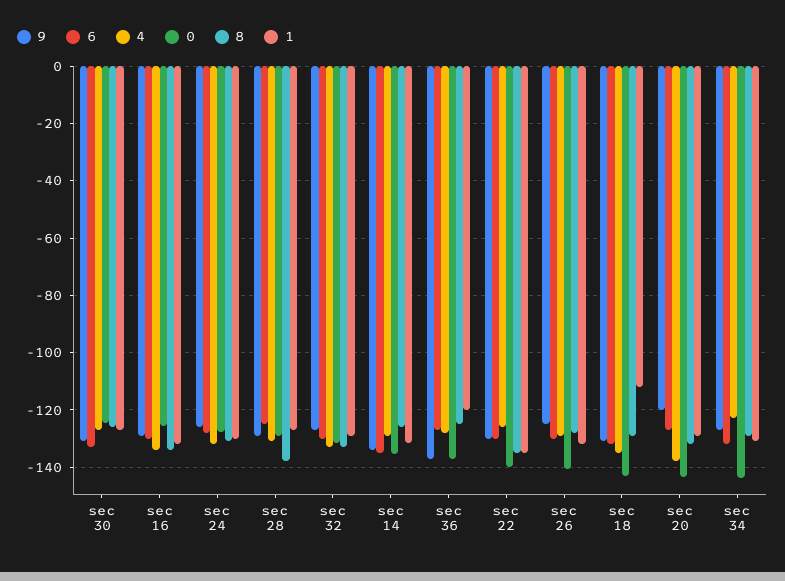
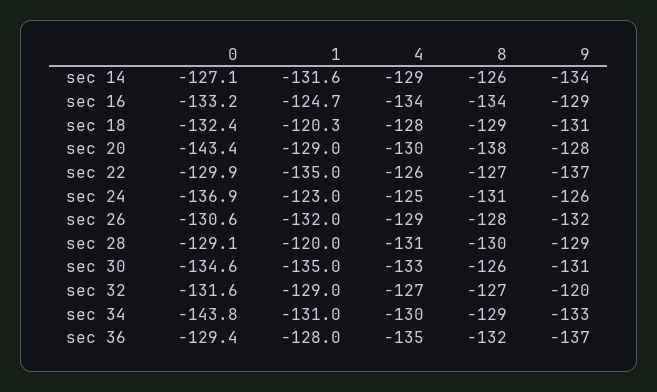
  {
    "9": {
      "sec 30": -131,
      "sec 16": -129,
      "sec 24": -126,
      "sec 28": -129,
-     "sec 32": -127.5,
+     "sec 32": -120,
      "sec 14": -134,
      "sec 36": -137,
-     "sec 22": -130,
+     "sec 22": -137,
-     "sec 26": -125,
+     "sec 26": -132,
      "sec 18": -131,
-     "sec 20": -120,
+     "sec 20": -128,
-     "sec 34": -127.5
+     "sec 34": -133
    },
-   "6": {
-     "sec 30": -132.5,
-     "sec 16": -130,
-     "sec 24": -127.5,
-     "sec 28": -125,
-     "sec 32": -130,
-     "sec 14": -135,
-     "sec 36": -127.5,
-     "sec 22": -130,
-     "sec 26": -130,
-     "sec 18": -132.5,
-     "sec 20": -127.5,
-     "sec 34": -132.5
-   },
    "4": {
-     "sec 30": -127.5,
+     "sec 30": -133,
      "sec 16": -134,
-     "sec 24": -132.5,
+     "sec 24": -125,
      "sec 28": -131,
-     "sec 32": -132.5,
+     "sec 32": -127,
      "sec 14": -129,
-     "sec 36": -127.5,
+     "sec 36": -135,
      "sec 22": -126,
      "sec 26": -129,
-     "sec 18": -135,
+     "sec 18": -128,
-     "sec 20": -137.5,
+     "sec 20": -130,
-     "sec 34": -122.5
+     "sec 34": -130
    },
    "0": {
-     "sec 30": -125,
+     "sec 30": -134.6,
-     "sec 16": -125,
+     "sec 16": -133.2,
-     "sec 24": -127.5,
+     "sec 24": -136.9,
      "sec 28": -129.1,
      "sec 32": -131.6,
-     "sec 14": -135,
+     "sec 14": -127.1,
-     "sec 36": -137.5,
+     "sec 36": -129.4,
-     "sec 22": -140,
+     "sec 22": -129.9,
-     "sec 26": -140,
+     "sec 26": -130.6,
-     "sec 18": -142.5,
+     "sec 18": -132.4,
      "sec 20": -143.4,
      "sec 34": -143.8
    },
    "8": {
      "sec 30": -126,
      "sec 16": -134,
      "sec 24": -131,
-     "sec 28": -137.5,
+     "sec 28": -130,
-     "sec 32": -132.5,
+     "sec 32": -127,
      "sec 14": -126,
-     "sec 36": -125,
+     "sec 36": -132,
-     "sec 22": -135,
+     "sec 22": -127,
      "sec 26": -128,
      "sec 18": -129,
-     "sec 20": -132.5,
+     "sec 20": -138,
      "sec 34": -129
    },
    "1": {
-     "sec 30": -127.5,
+     "sec 30": -135,
-     "sec 16": -132.5,
+     "sec 16": -124.7,
-     "sec 24": -130,
+     "sec 24": -123,
-     "sec 28": -127.5,
+     "sec 28": -120,
      "sec 32": -129,
      "sec 14": -131.6,
-     "sec 36": -120,
+     "sec 36": -128,
      "sec 22": -135,
      "sec 26": -132,
-     "sec 18": -112.5,
+     "sec 18": -120.3,
      "sec 20": -129,
      "sec 34": -131
    }
  }

